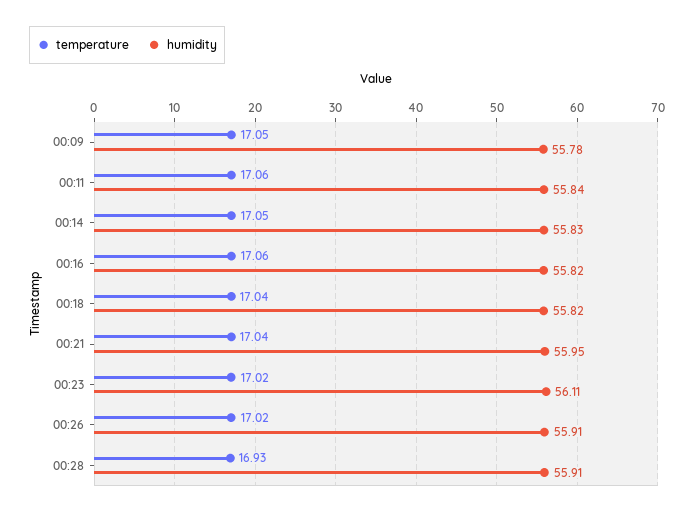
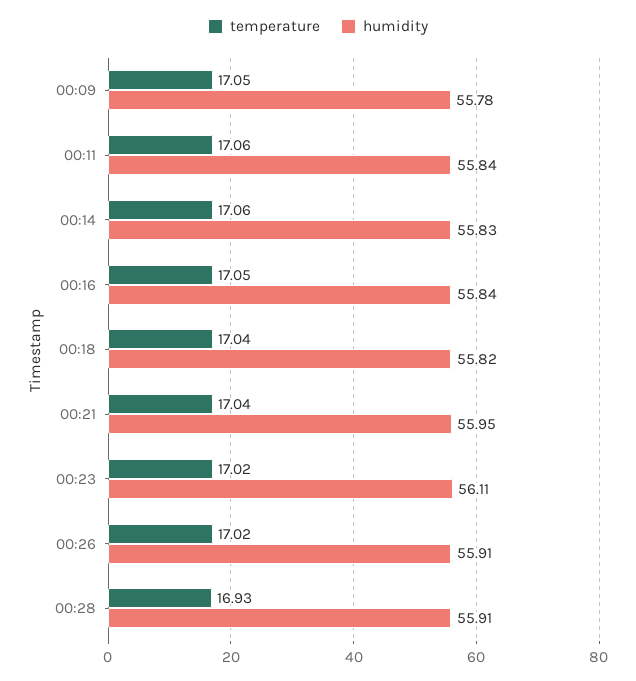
  {
    "temperature": {
      "00:09": 17.05,
      "00:11": 17.06,
-     "00:14": 17.05,
+     "00:14": 17.06,
-     "00:16": 17.06,
+     "00:16": 17.05,
      "00:18": 17.04,
      "00:21": 17.04,
      "00:23": 17.02,
      "00:26": 17.02,
      "00:28": 16.93
    },
    "humidity": {
      "00:09": 55.78,
      "00:11": 55.84,
      "00:14": 55.83,
-     "00:16": 55.82,
+     "00:16": 55.84,
      "00:18": 55.82,
      "00:21": 55.95,
      "00:23": 56.11,
      "00:26": 55.91,
      "00:28": 55.91
    }
  }

